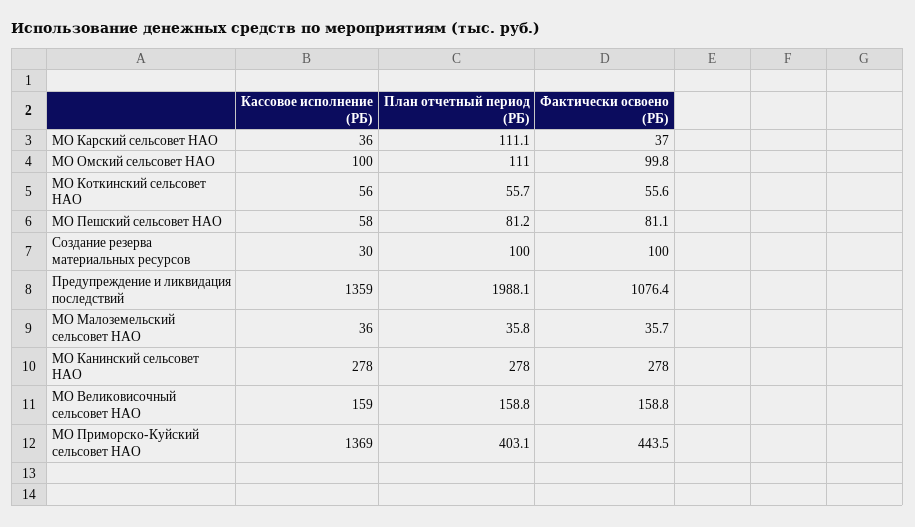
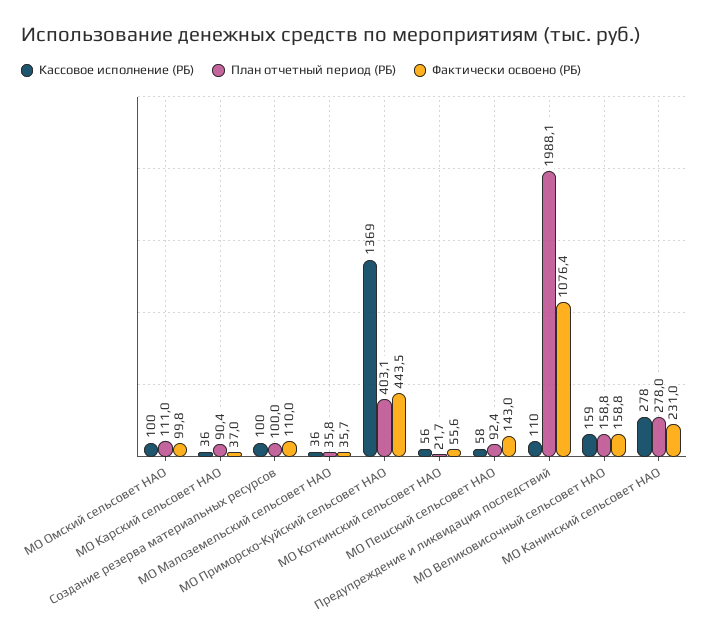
  {
    "Кассовое исполнение (РБ)": {
      "МО Карский сельсовет НАО": 36,
      "МО Омский сельсовет НАО": 100,
      "МО Коткинский сельсовет НАО": 56,
      "МО Пешский сельсовет НАО": 58,
-     "Создание резерва материальных ресурсов": 30,
+     "Создание резерва материальных ресурсов": 100,
-     "Предупреждение и ликвидация последствий": 1359,
+     "Предупреждение и ликвидация последствий": 110,
      "МО Малоземельский сельсовет НАО": 36,
      "МО Канинский сельсовет НАО": 278,
      "МО Великовисочный сельсовет НАО": 159,
      "МО Приморско-Куйский сельсовет НАО": 1369
    },
    "План отчетный период (РБ)": {
-     "МО Карский сельсовет НАО": 111.1,
+     "МО Карский сельсовет НАО": 90.4,
      "МО Омский сельсовет НАО": 111,
-     "МО Коткинский сельсовет НАО": 55.7,
+     "МО Коткинский сельсовет НАО": 21.7,
-     "МО Пешский сельсовет НАО": 81.2,
+     "МО Пешский сельсовет НАО": 92.4,
      "Создание резерва материальных ресурсов": 100,
      "Предупреждение и ликвидация последствий": 1988.1,
      "МО Малоземельский сельсовет НАО": 35.8,
      "МО Канинский сельсовет НАО": 278,
      "МО Великовисочный сельсовет НАО": 158.8,
      "МО Приморско-Куйский сельсовет НАО": 403.1
    },
    "Фактически освоено (РБ)": {
      "МО Карский сельсовет НАО": 37,
      "МО Омский сельсовет НАО": 99.8,
      "МО Коткинский сельсовет НАО": 55.6,
-     "МО Пешский сельсовет НАО": 81.1,
+     "МО Пешский сельсовет НАО": 143,
-     "Создание резерва материальных ресурсов": 100,
+     "Создание резерва материальных ресурсов": 110,
      "Предупреждение и ликвидация последствий": 1076.4,
      "МО Малоземельский сельсовет НАО": 35.7,
-     "МО Канинский сельсовет НАО": 278,
+     "МО Канинский сельсовет НАО": 231,
      "МО Великовисочный сельсовет НАО": 158.8,
      "МО Приморско-Куйский сельсовет НАО": 443.5
    }
  }

